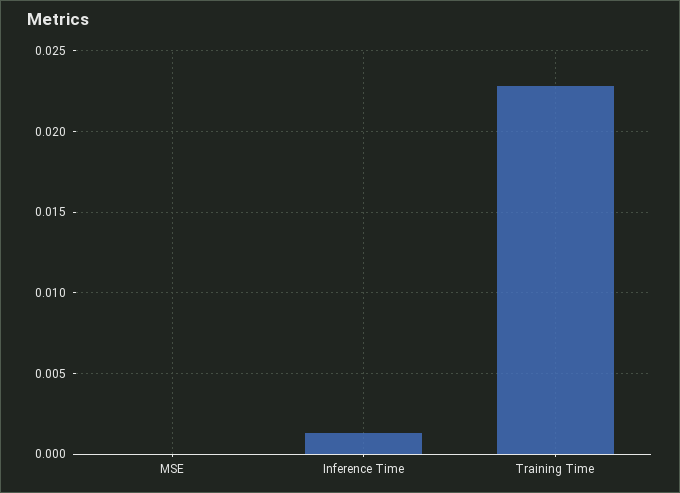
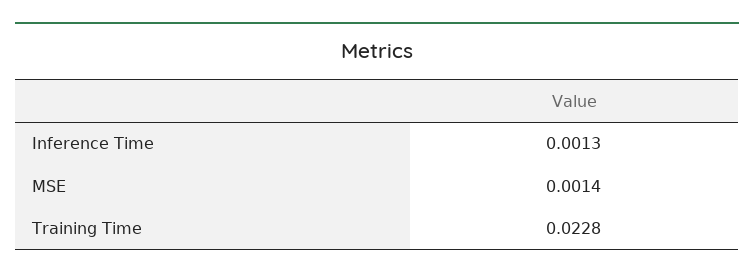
  {
-   "MSE": 0,
+   "MSE": 0.0014,
    "Inference Time": 0.0013,
    "Training Time": 0.0228
  }

